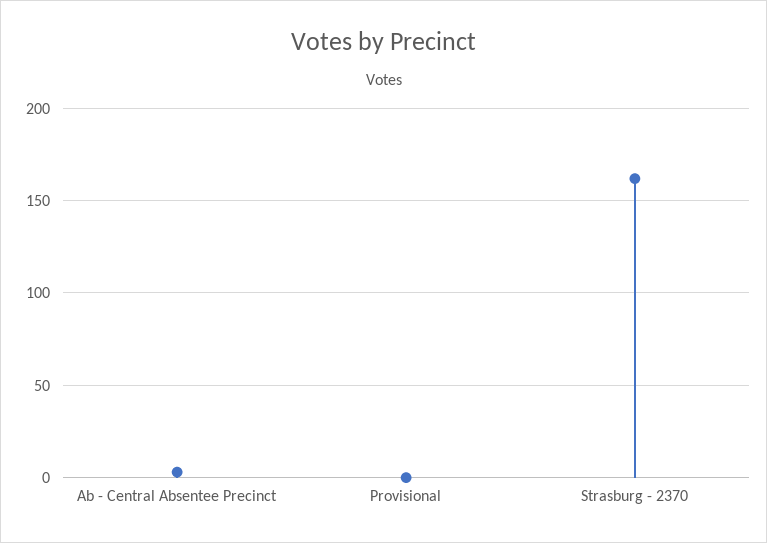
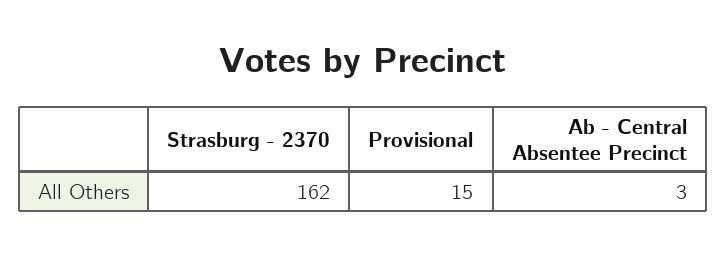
  {
    "Ab - Central Absentee Precinct": 3,
-   "Provisional": 0,
+   "Provisional": 15,
    "Strasburg - 2370": 162
  }

